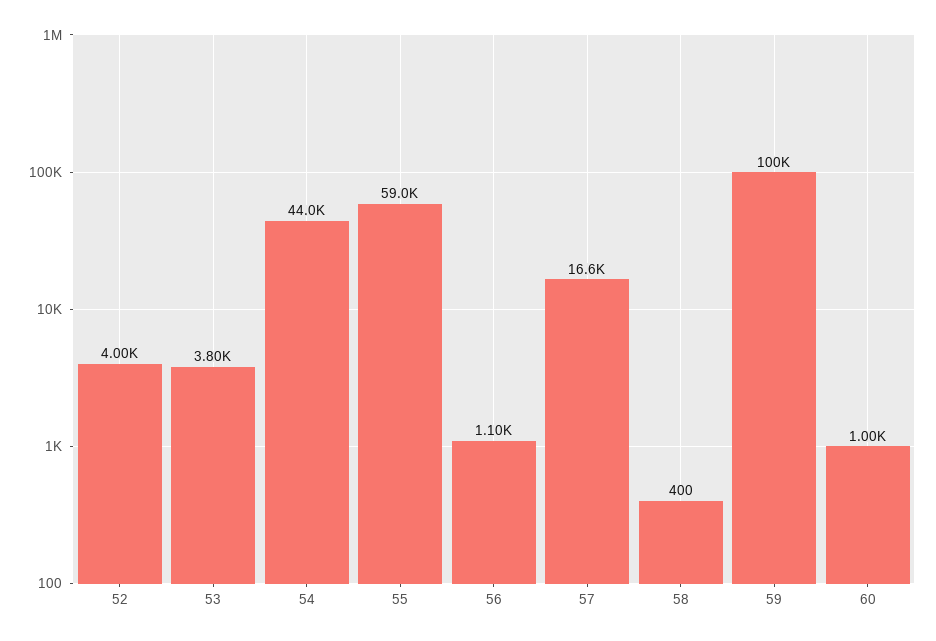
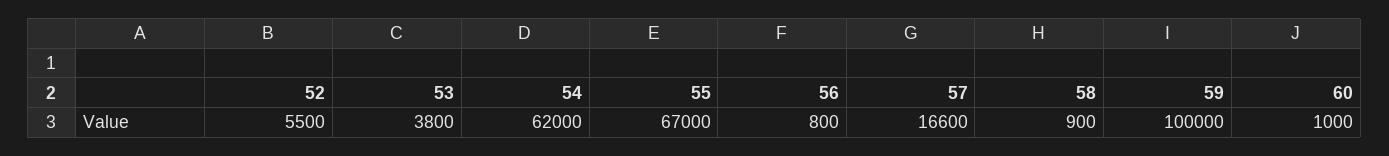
  {
-   "52": 4000,
+   "52": 5500,
    "53": 3800,
-   "54": 44000,
+   "54": 62000,
-   "55": 59000,
+   "55": 67000,
-   "56": 1100,
+   "56": 800,
    "57": 16600,
-   "58": 400,
+   "58": 900,
    "59": 100000,
    "60": 1000
  }

